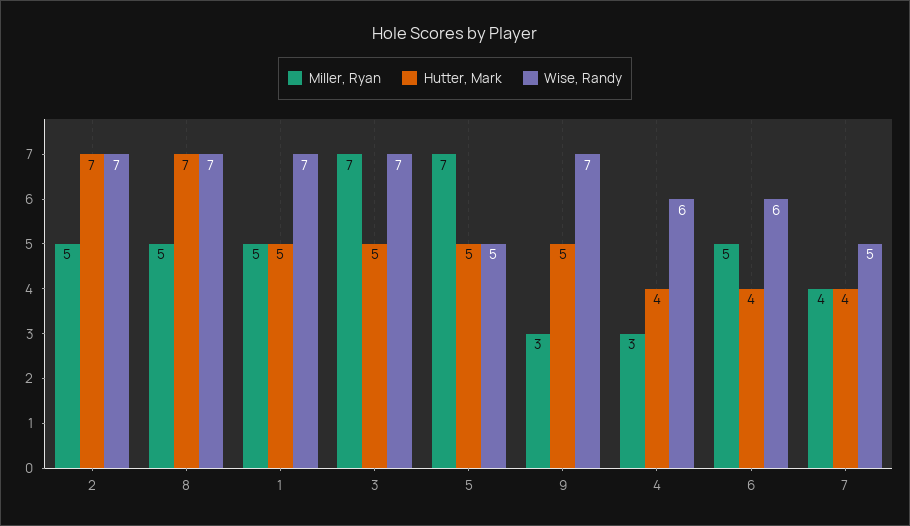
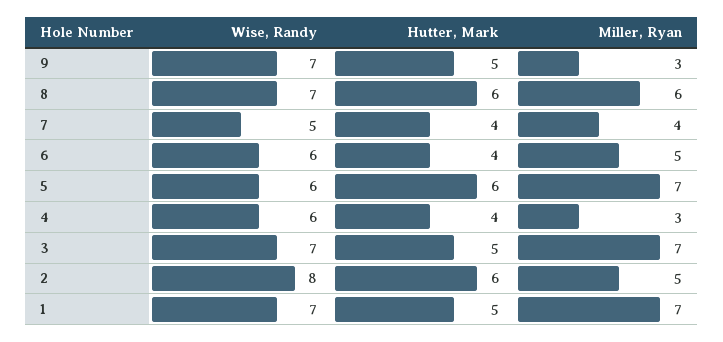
  {
    "Miller, Ryan": {
      "2": 5,
-     "8": 5,
+     "8": 6,
-     "1": 5,
+     "1": 7,
      "3": 7,
      "5": 7,
      "9": 3,
      "4": 3,
      "6": 5,
      "7": 4
    },
    "Hutter, Mark": {
-     "2": 7,
+     "2": 6,
-     "8": 7,
+     "8": 6,
      "1": 5,
      "3": 5,
-     "5": 5,
+     "5": 6,
      "9": 5,
      "4": 4,
      "6": 4,
      "7": 4
    },
    "Wise, Randy": {
-     "2": 7,
+     "2": 8,
      "8": 7,
      "1": 7,
      "3": 7,
-     "5": 5,
+     "5": 6,
      "9": 7,
      "4": 6,
      "6": 6,
      "7": 5
    }
  }

